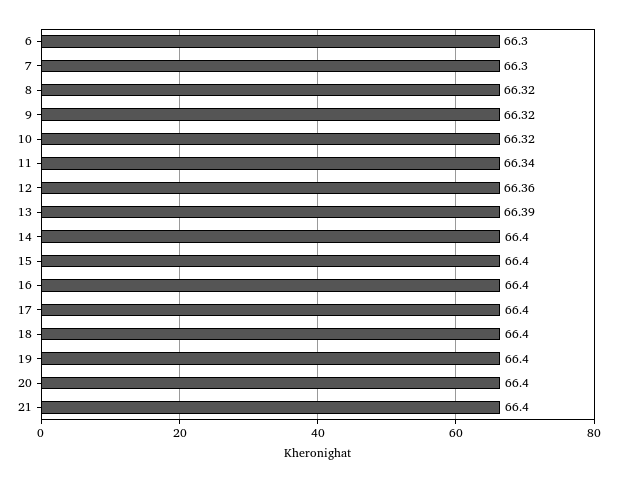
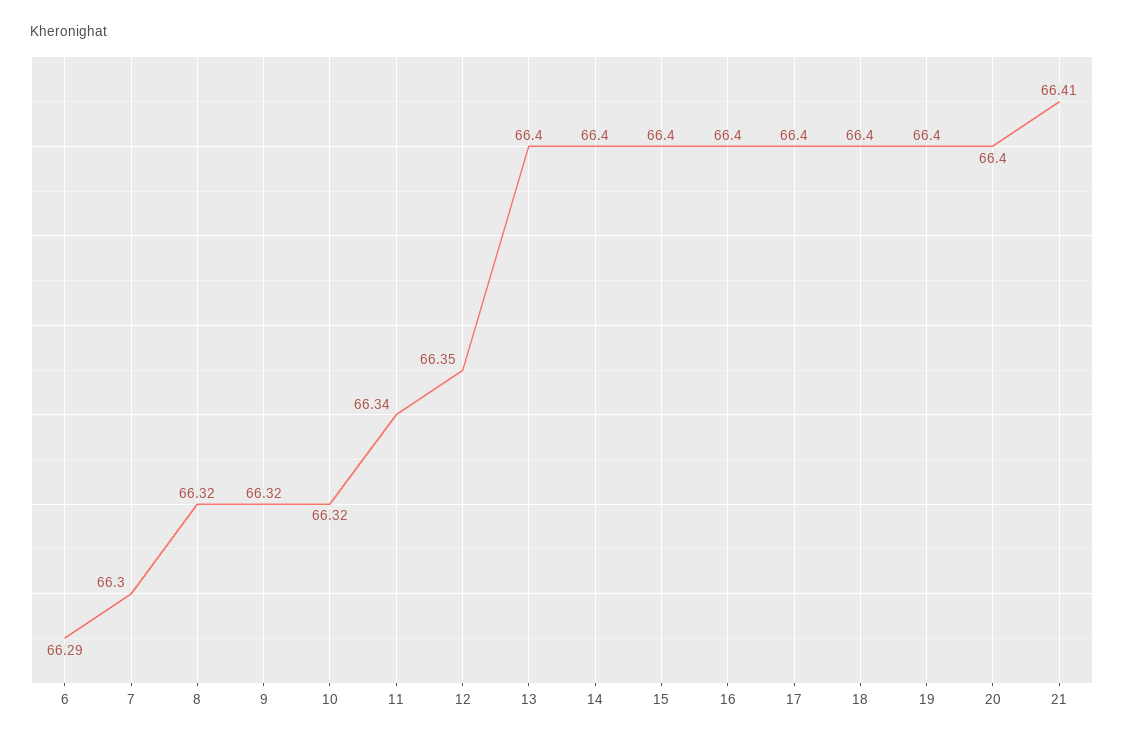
  {
-   "6": 66.3,
+   "6": 66.29,
    "7": 66.3,
    "8": 66.32,
    "9": 66.32,
    "10": 66.32,
    "11": 66.34,
-   "12": 66.36,
+   "12": 66.35,
-   "13": 66.39,
+   "13": 66.4,
    "14": 66.4,
    "15": 66.4,
    "16": 66.4,
    "17": 66.4,
    "18": 66.4,
    "19": 66.4,
    "20": 66.4,
-   "21": 66.4
+   "21": 66.41
  }

